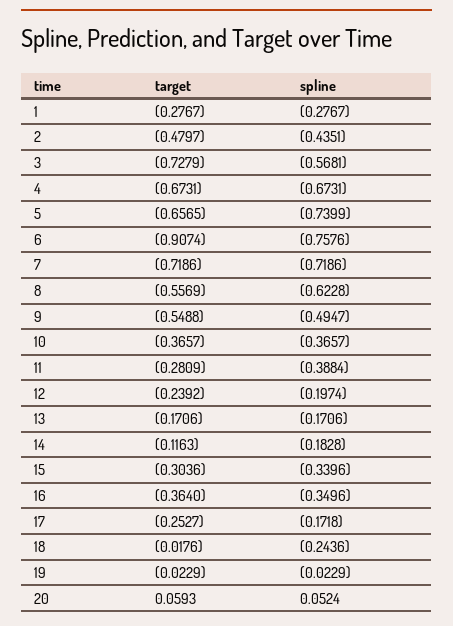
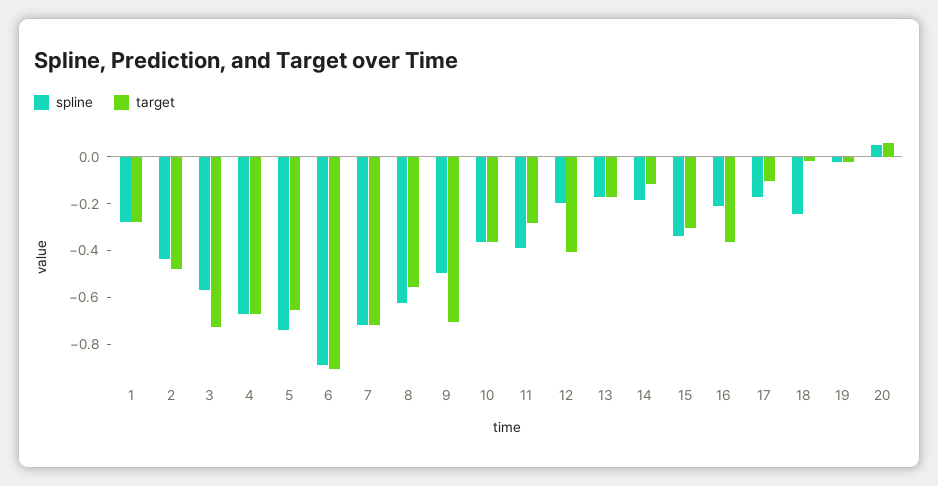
  {
    "target": {
      "1": -0.2767,
      "2": -0.4797,
      "3": -0.7279,
      "4": -0.6731,
      "5": -0.6565,
      "6": -0.9074,
      "7": -0.7186,
      "8": -0.5569,
-     "9": -0.5488,
+     "9": -0.7,
      "10": -0.3657,
      "11": -0.2809,
-     "12": -0.2392,
+     "12": -0.4,
      "13": -0.1706,
      "14": -0.1163,
      "15": -0.3036,
      "16": -0.364,
-     "17": -0.2527,
+     "17": -0.1,
      "18": -0.0176,
      "19": -0.0229,
      "20": 0.0593
    },
    "spline": {
      "1": -0.2767,
      "2": -0.4351,
      "3": -0.5681,
      "4": -0.6731,
      "5": -0.7399,
-     "6": -0.7576,
+     "6": -0.9,
      "7": -0.7186,
      "8": -0.6228,
      "9": -0.4947,
      "10": -0.3657,
      "11": -0.3884,
      "12": -0.1974,
      "13": -0.1706,
      "14": -0.1828,
      "15": -0.3396,
-     "16": -0.3496,
+     "16": -0.2,
      "17": -0.1718,
      "18": -0.2436,
      "19": -0.0229,
      "20": 0.0524
    }
  }

